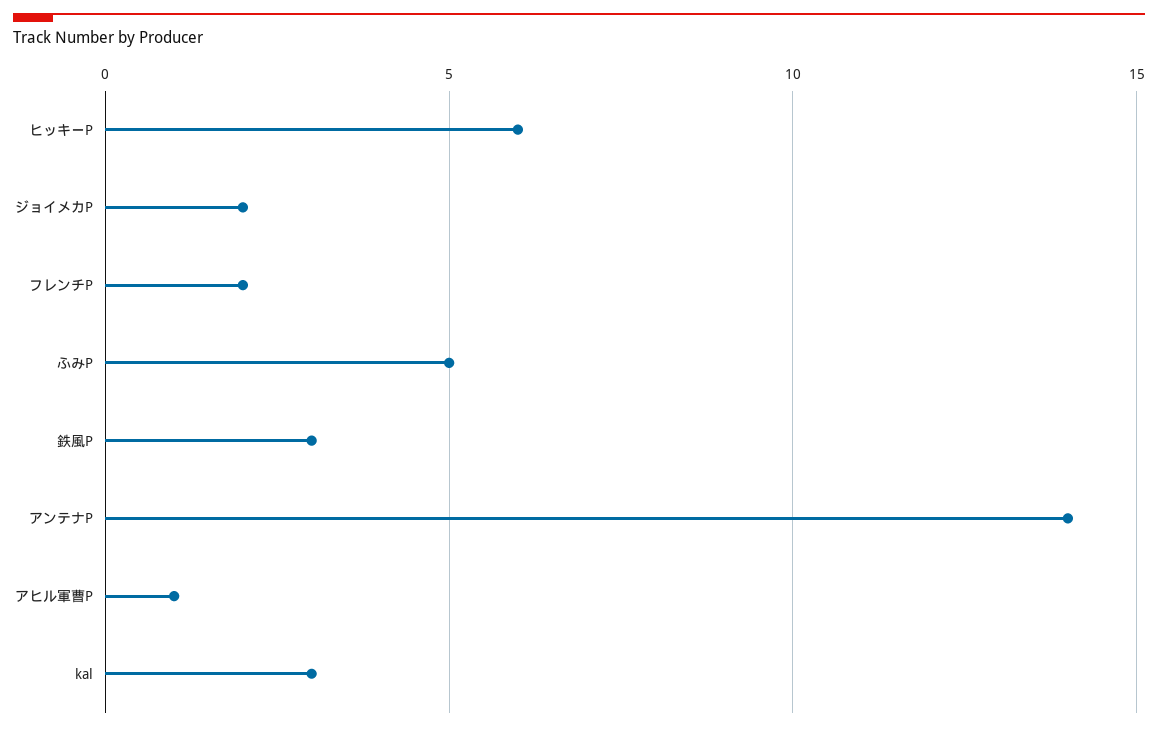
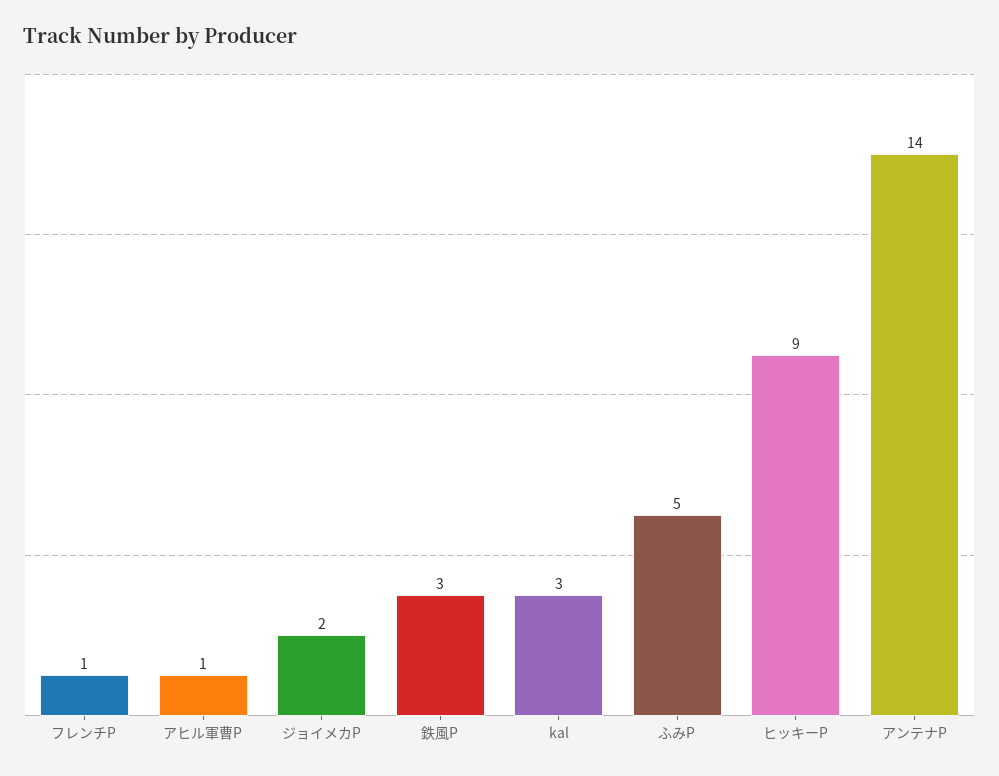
  {
-   "ヒッキーP": 6,
+   "ヒッキーP": 9,
    "ジョイメカP": 2,
-   "フレンチP": 2,
+   "フレンチP": 1,
    "ふみP": 5,
    "鉄風P": 3,
    "アンテナP": 14,
    "アヒル軍曹P": 1,
    "kal": 3
  }

